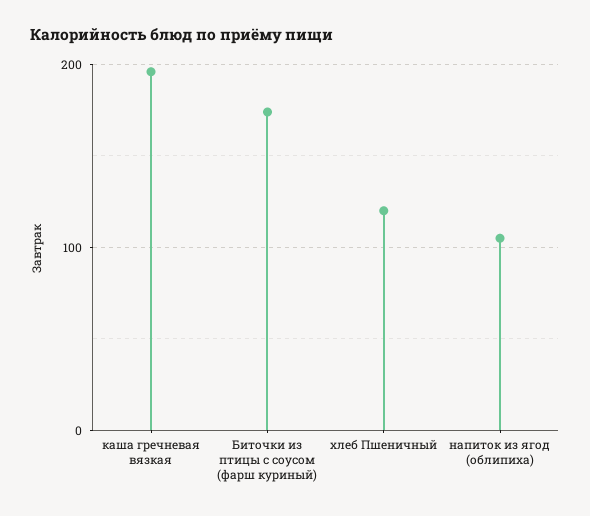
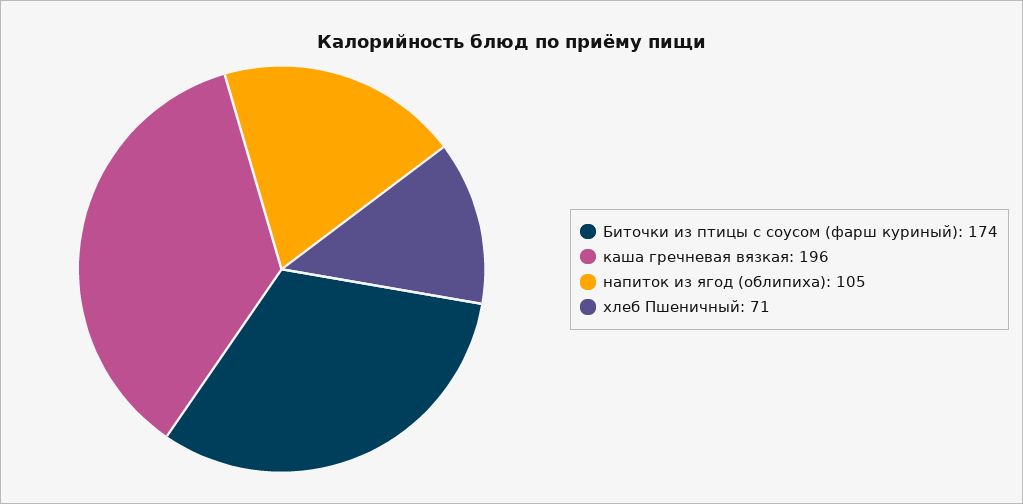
  {
    "каша гречневая вязкая": 196,
    "Биточки из птицы с соусом (фарш куриный)": 174,
-   "хлеб Пшеничный": 120,
+   "хлеб Пшеничный": 71,
    "напиток из ягод (облипиха)": 105
  }

